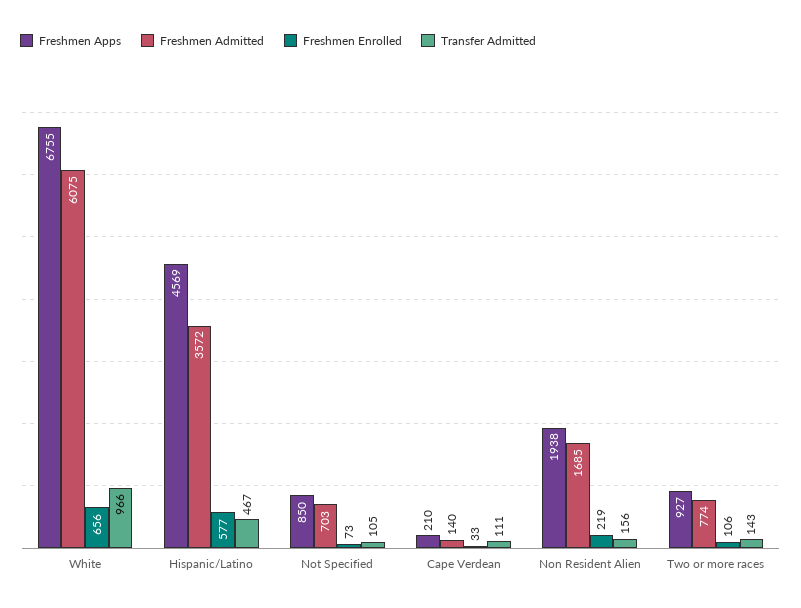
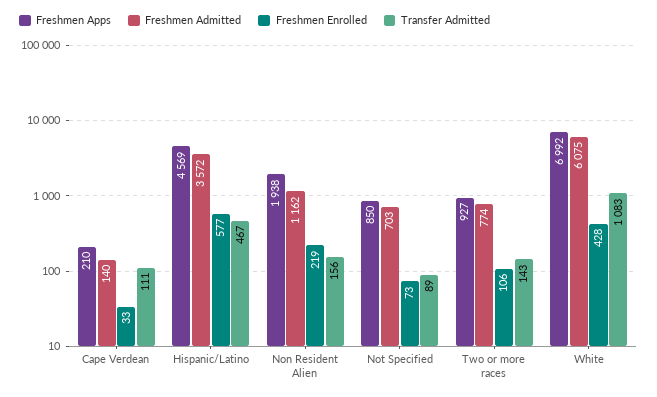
  {
    "Freshmen Apps": {
-     "White": 6755,
+     "White": 6992,
      "Hispanic/Latino": 4569,
      "Not Specified": 850,
      "Cape Verdean": 210,
      "Non Resident Alien": 1938,
      "Two or more races": 927
    },
    "Freshmen Admitted": {
      "White": 6075,
      "Hispanic/Latino": 3572,
      "Not Specified": 703,
      "Cape Verdean": 140,
-     "Non Resident Alien": 1685,
+     "Non Resident Alien": 1162,
      "Two or more races": 774
    },
    "Freshmen Enrolled": {
-     "White": 656,
+     "White": 428,
      "Hispanic/Latino": 577,
      "Not Specified": 73,
      "Cape Verdean": 33,
      "Non Resident Alien": 219,
      "Two or more races": 106
    },
    "Transfer Admitted": {
-     "White": 966,
+     "White": 1083,
      "Hispanic/Latino": 467,
-     "Not Specified": 105,
+     "Not Specified": 89,
      "Cape Verdean": 111,
      "Non Resident Alien": 156,
      "Two or more races": 143
    }
  }

